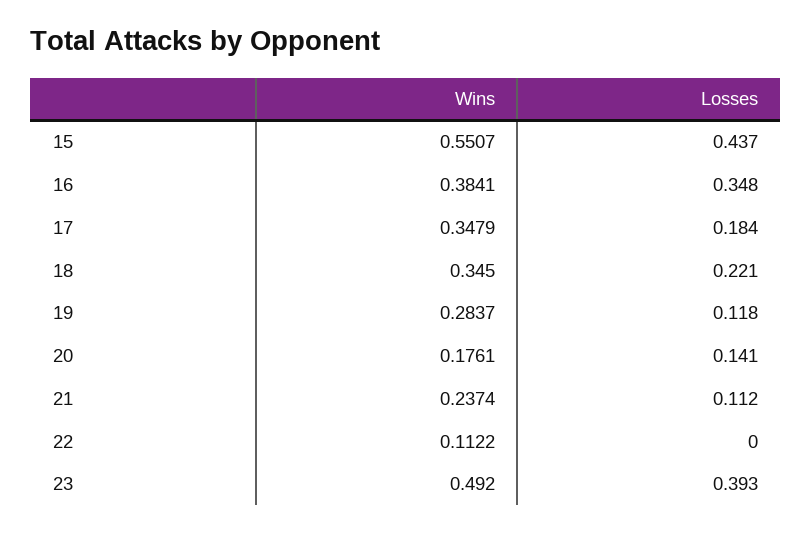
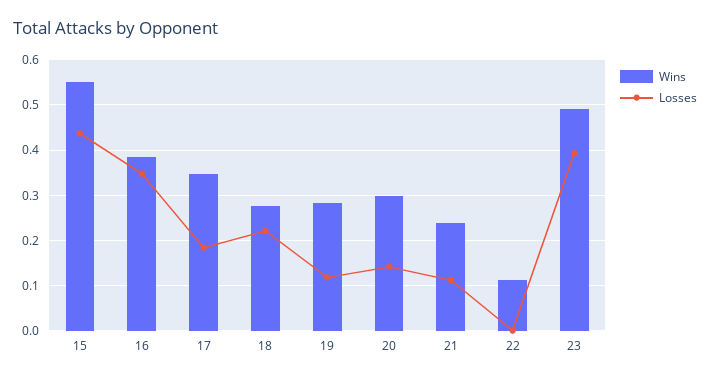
  {
    "Wins": {
      "15": 0.5507,
      "16": 0.3841,
      "17": 0.3479,
-     "18": 0.345,
+     "18": 0.28,
      "19": 0.2837,
-     "20": 0.1761,
+     "20": 0.3,
      "21": 0.2374,
      "22": 0.1122,
      "23": 0.492
    },
    "Losses": {
      "15": 0.437,
      "16": 0.348,
      "17": 0.184,
      "18": 0.221,
      "19": 0.118,
      "20": 0.141,
      "21": 0.112,
      "22": 0,
      "23": 0.393
    }
  }

